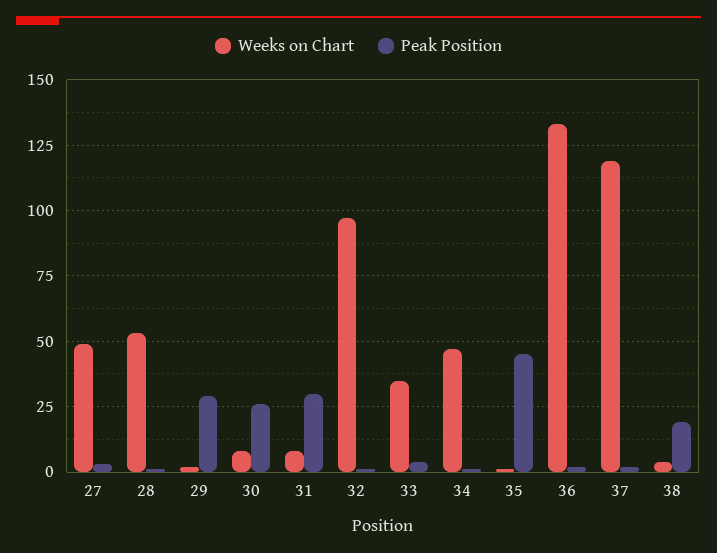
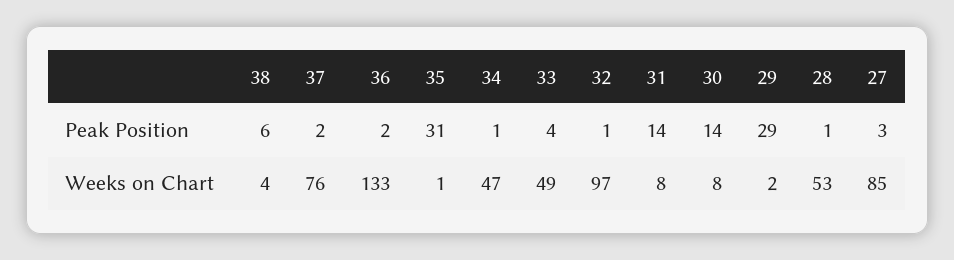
  {
    "Weeks on Chart": {
-     "27": 50,
+     "27": 85,
      "28": 53,
      "29": 2,
      "30": 8,
      "31": 8,
      "32": 97,
-     "33": 35,
+     "33": 49,
      "34": 47,
      "35": 1,
      "36": 133,
-     "37": 120,
+     "37": 76,
      "38": 4
    },
    "Peak Position": {
      "27": 3,
      "28": 1,
      "29": 29,
-     "30": 25,
+     "30": 14,
-     "31": 30,
+     "31": 14,
      "32": 1,
      "33": 4,
      "34": 1,
-     "35": 45,
+     "35": 31,
      "36": 2,
      "37": 2,
-     "38": 20
+     "38": 6
    }
  }

